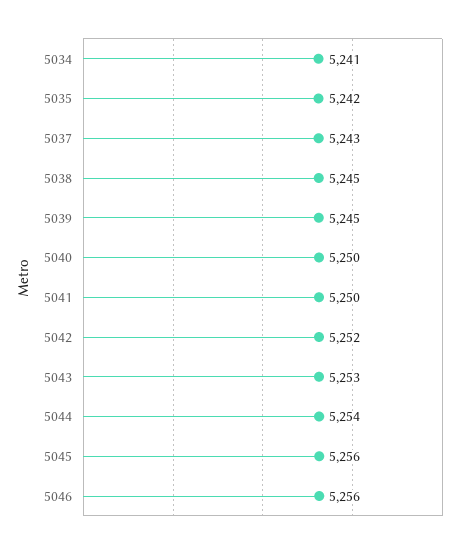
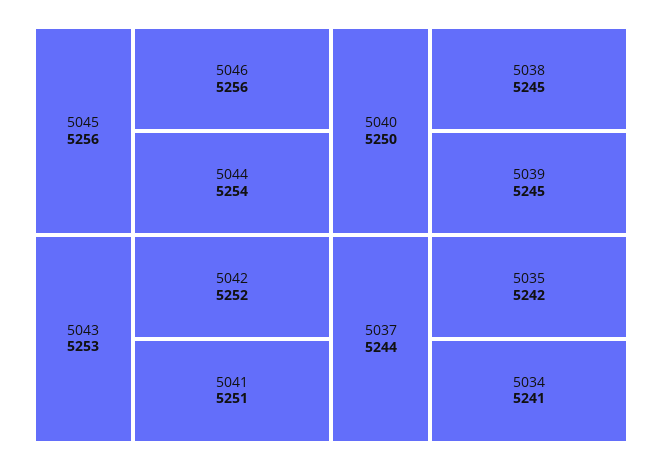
  {
    "5034": 5241,
    "5035": 5242,
-   "5037": 5243,
+   "5037": 5244,
    "5038": 5245,
    "5039": 5245,
    "5040": 5250,
-   "5041": 5250,
+   "5041": 5251,
    "5042": 5252,
    "5043": 5253,
    "5044": 5254,
    "5045": 5256,
    "5046": 5256
  }

